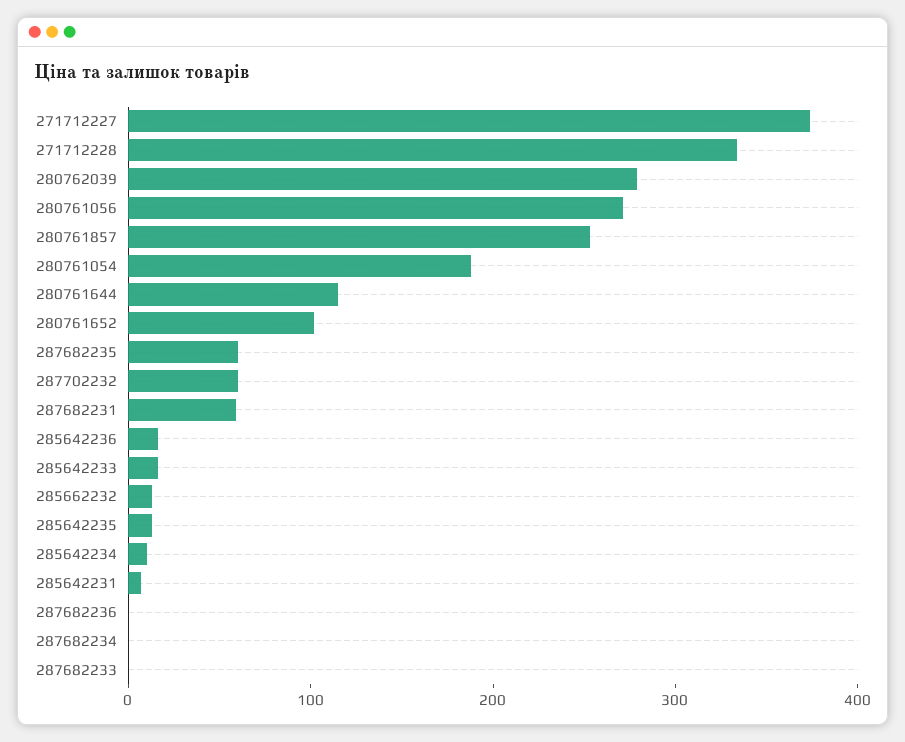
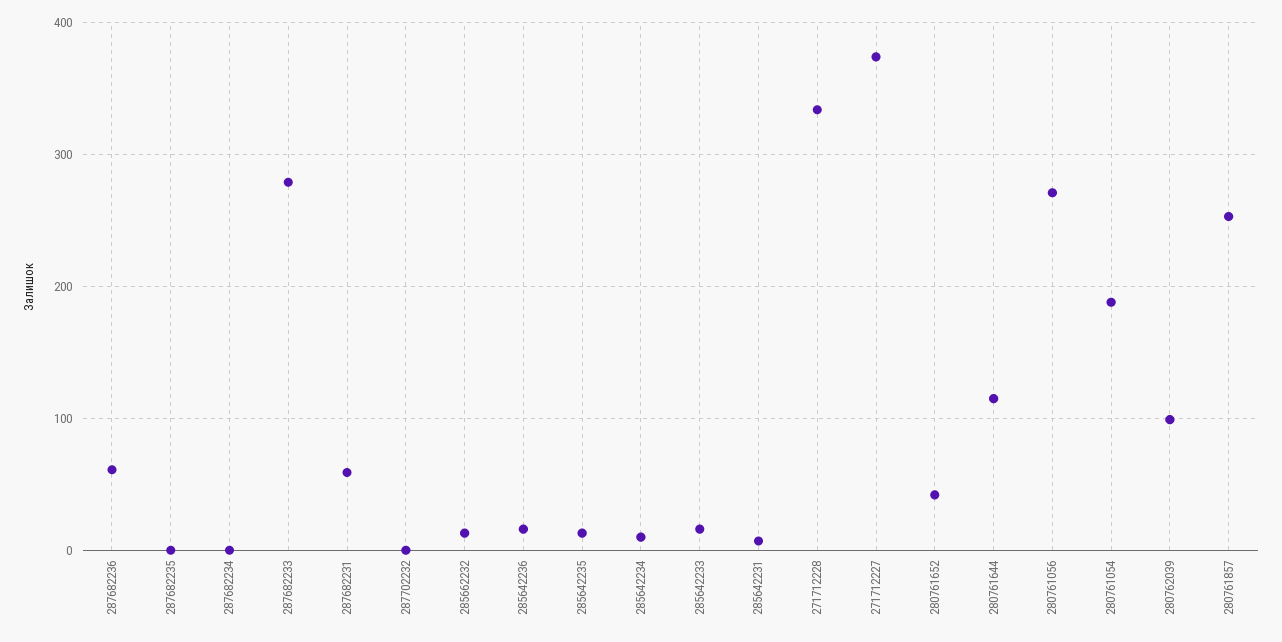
  {
    "271712227": 370,
    "271712228": 330,
-   "280762039": 280,
+   "280762039": 100,
    "280761056": 270,
    "280761857": 250,
    "280761054": 190,
    "280761644": 120,
-   "280761652": 100,
+   "280761652": 40,
-   "287682235": 60,
+   "287682235": 0,
-   "287702232": 60,
+   "287702232": 0,
    "287682231": 60,
    "285642236": 20,
    "285642233": 20,
    "285662232": 10,
    "285642235": 10,
    "285642234": 10,
    "285642231": 10,
-   "287682236": 0,
+   "287682236": 60,
    "287682234": 0,
-   "287682233": 0
+   "287682233": 280
  }

